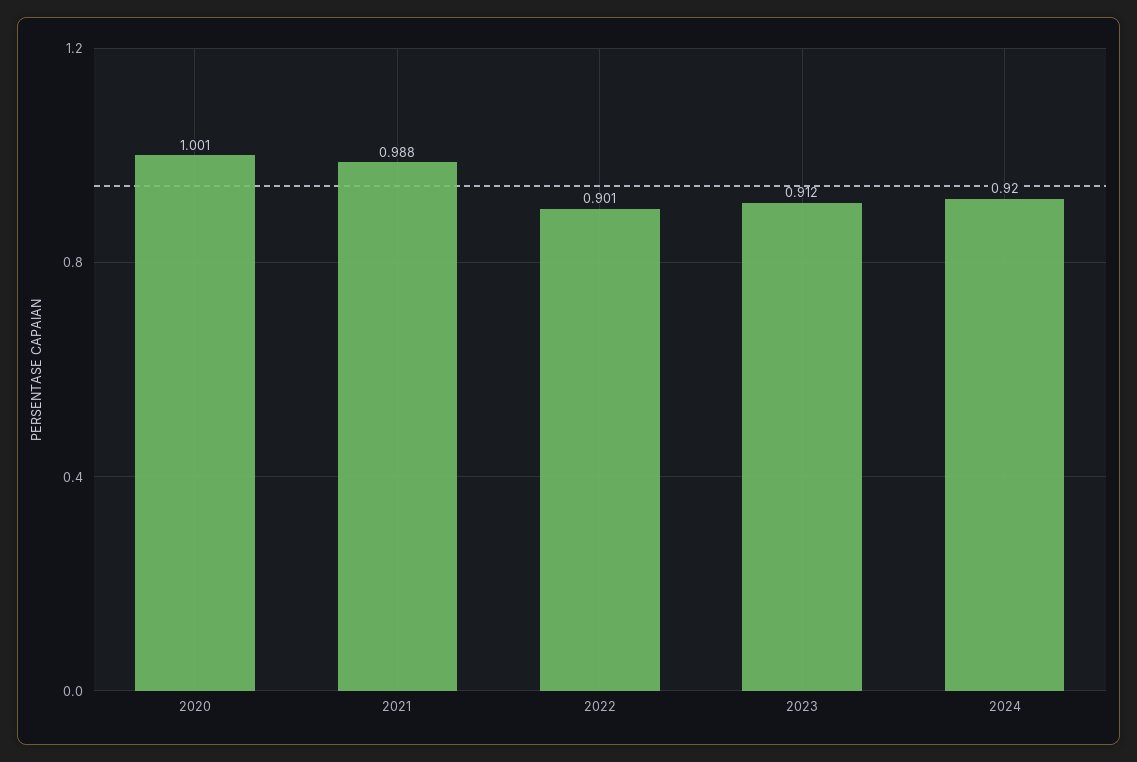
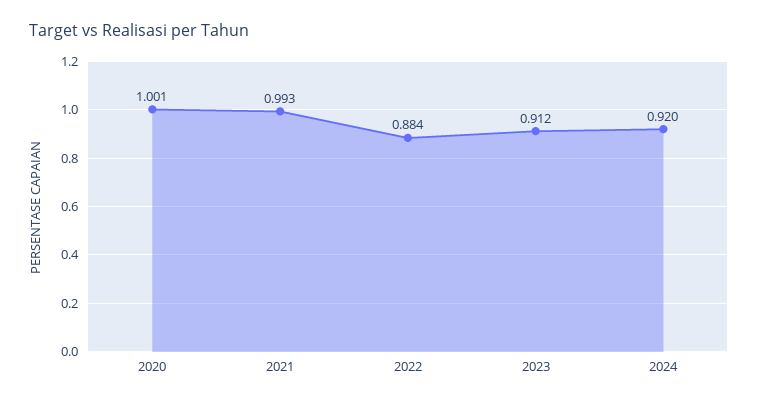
  {
    "2020": 1.001,
-   "2021": 0.988,
+   "2021": 0.993,
-   "2022": 0.901,
+   "2022": 0.884,
    "2023": 0.912,
    "2024": 0.92
  }

